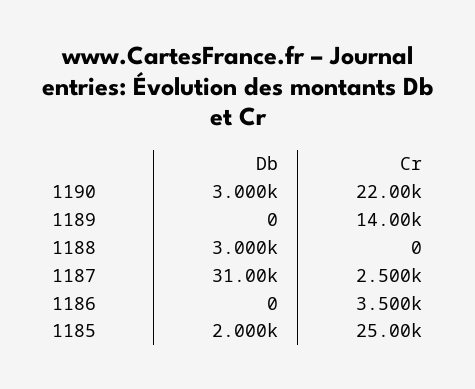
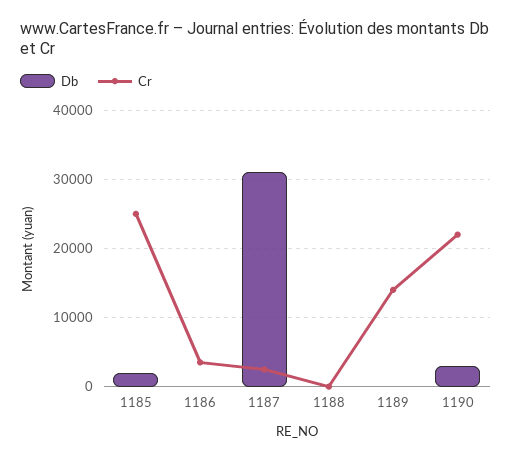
  {
    "Db": {
      "1190": 3000,
      "1189": 0,
-     "1188": 3000,
+     "1188": 0,
      "1187": 31000,
      "1186": 0,
      "1185": 2000
    },
    "Cr": {
      "1190": 22000,
      "1189": 14000,
      "1188": 0,
      "1187": 2500,
      "1186": 3500,
      "1185": 25000
    }
  }

